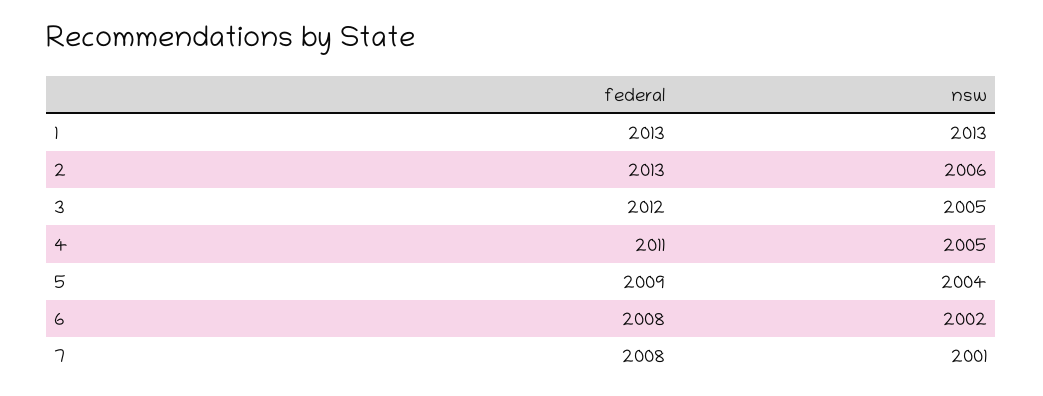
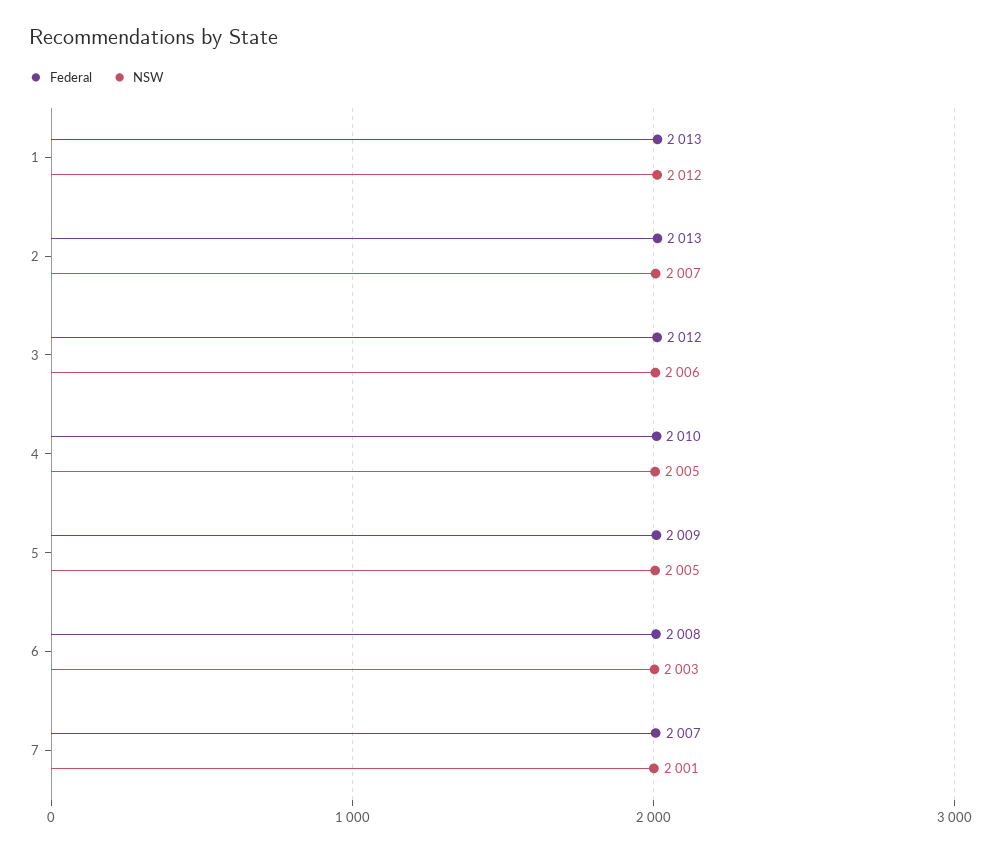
  {
    "federal": {
      "1": 2013,
      "2": 2013,
      "3": 2012,
-     "4": 2011,
+     "4": 2010,
      "5": 2009,
      "6": 2008,
-     "7": 2008
+     "7": 2007
    },
    "nsw": {
-     "1": 2013,
+     "1": 2012,
-     "2": 2006,
+     "2": 2007,
-     "3": 2005,
+     "3": 2006,
      "4": 2005,
-     "5": 2004,
+     "5": 2005,
-     "6": 2002,
+     "6": 2003,
      "7": 2001
    }
  }

